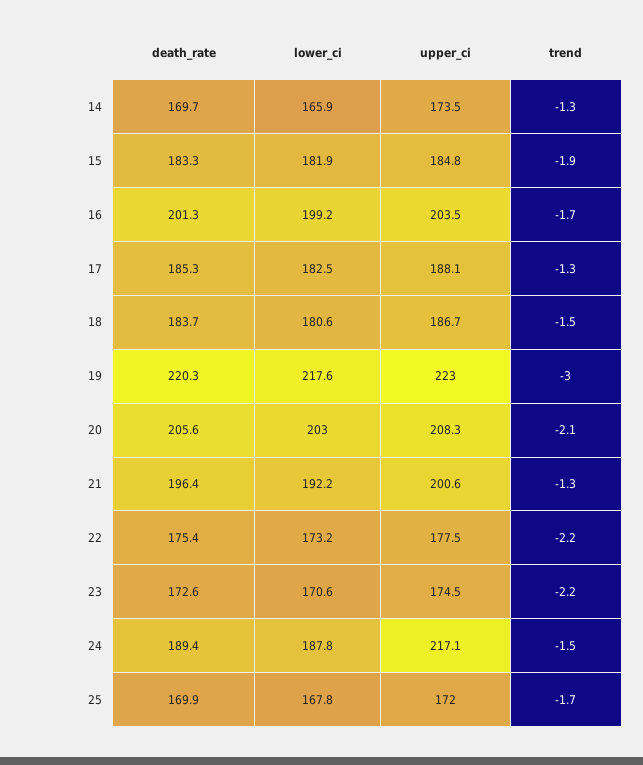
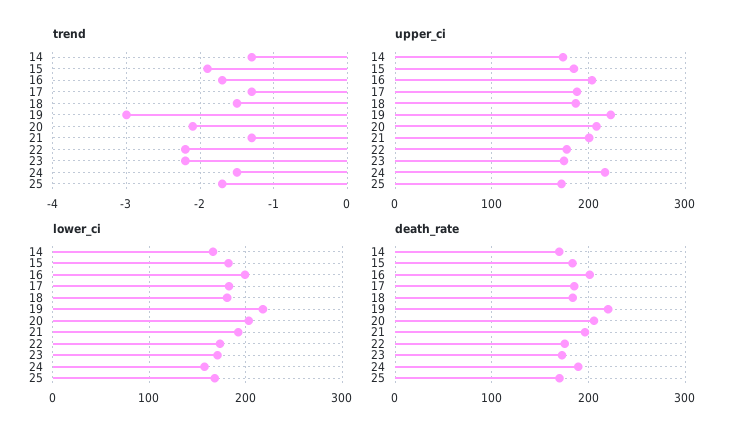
  {
    "death_rate": {
      "14": 169.7,
      "15": 183.3,
      "16": 201.3,
      "17": 185.3,
      "18": 183.7,
      "19": 220.3,
      "20": 205.6,
      "21": 196.4,
      "22": 175.4,
      "23": 172.6,
      "24": 189.4,
      "25": 169.9
    },
    "lower_ci": {
      "14": 165.9,
      "15": 181.9,
      "16": 199.2,
      "17": 182.5,
      "18": 180.6,
      "19": 217.6,
      "20": 203,
      "21": 192.2,
      "22": 173.2,
      "23": 170.6,
-     "24": 187.8,
+     "24": 160,
      "25": 167.8
    },
    "upper_ci": {
      "14": 173.5,
      "15": 184.8,
      "16": 203.5,
      "17": 188.1,
      "18": 186.7,
      "19": 223,
      "20": 208.3,
      "21": 200.6,
      "22": 177.5,
      "23": 174.5,
      "24": 217.1,
      "25": 172
    },
    "trend": {
      "14": -1.3,
      "15": -1.9,
      "16": -1.7,
      "17": -1.3,
      "18": -1.5,
      "19": -3,
      "20": -2.1,
      "21": -1.3,
      "22": -2.2,
      "23": -2.2,
      "24": -1.5,
      "25": -1.7
    }
  }

